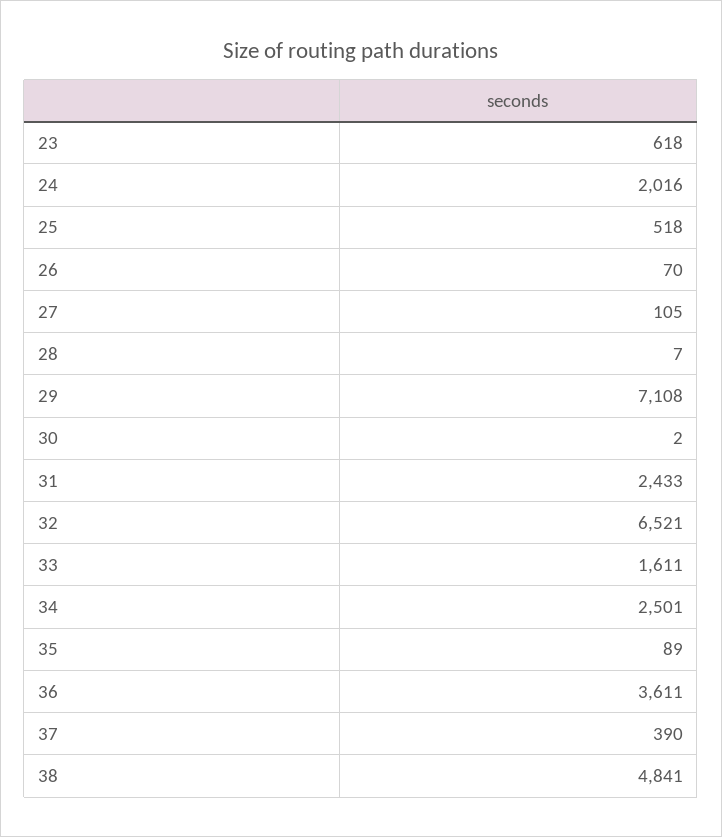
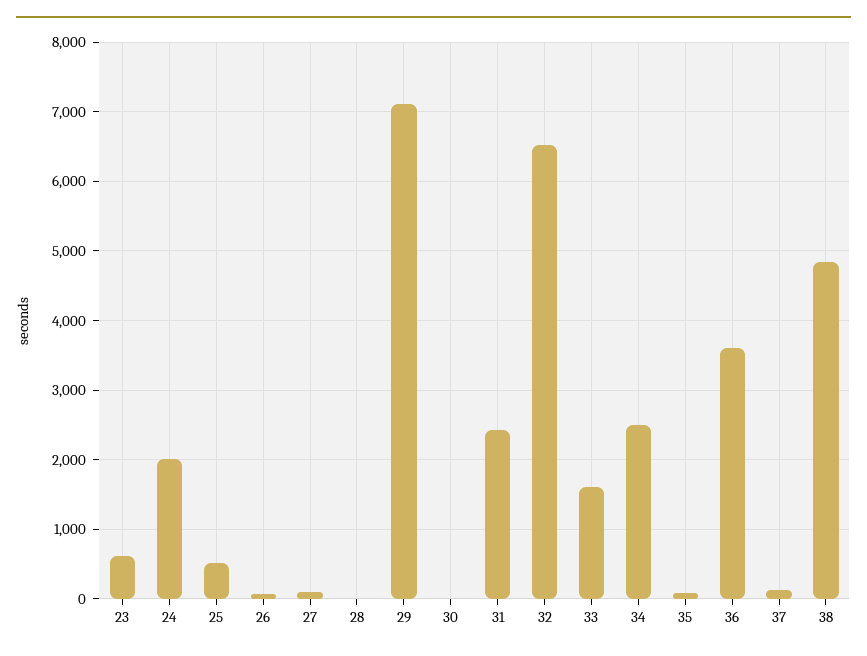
  {
    "23": 618,
    "24": 2016,
    "25": 518,
    "26": 70,
    "27": 105,
    "28": 7,
    "29": 7108,
    "30": 2,
    "31": 2433,
    "32": 6521,
    "33": 1611,
    "34": 2501,
    "35": 89,
    "36": 3611,
-   "37": 390,
+   "37": 100,
    "38": 4841
  }

